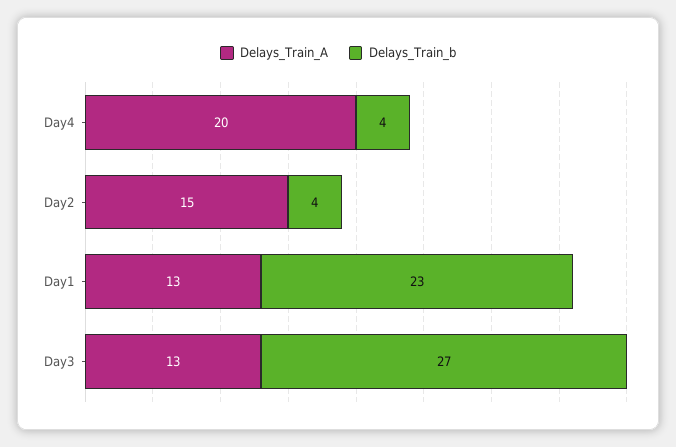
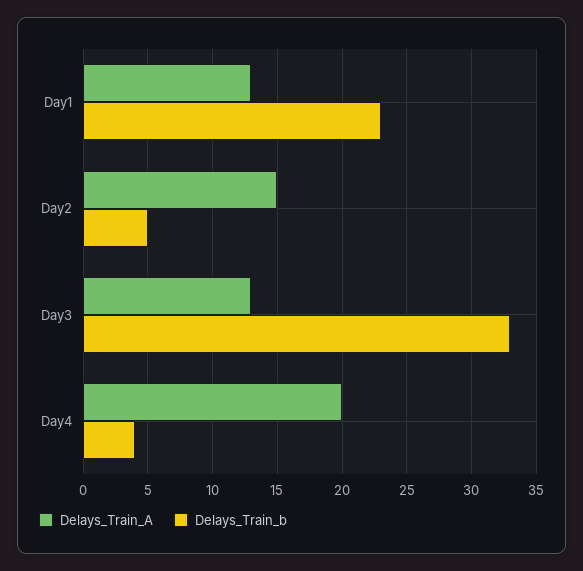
  {
    "Delays_Train_A": {
      "Day4": 20,
      "Day2": 15,
      "Day1": 13,
      "Day3": 13
    },
    "Delays_Train_b": {
      "Day4": 4,
-     "Day2": 4,
+     "Day2": 5,
      "Day1": 23,
-     "Day3": 27
+     "Day3": 33
    }
  }

